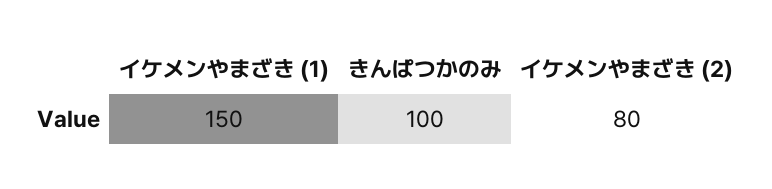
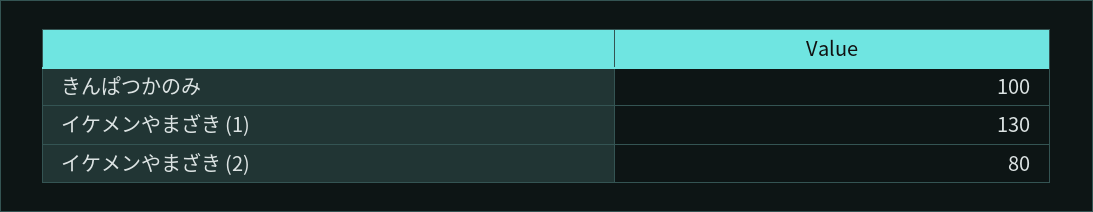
  {
-   "イケメンやまざき (1)": 150,
+   "イケメンやまざき (1)": 130,
    "きんぱつかのみ": 100,
    "イケメンやまざき (2)": 80
  }

